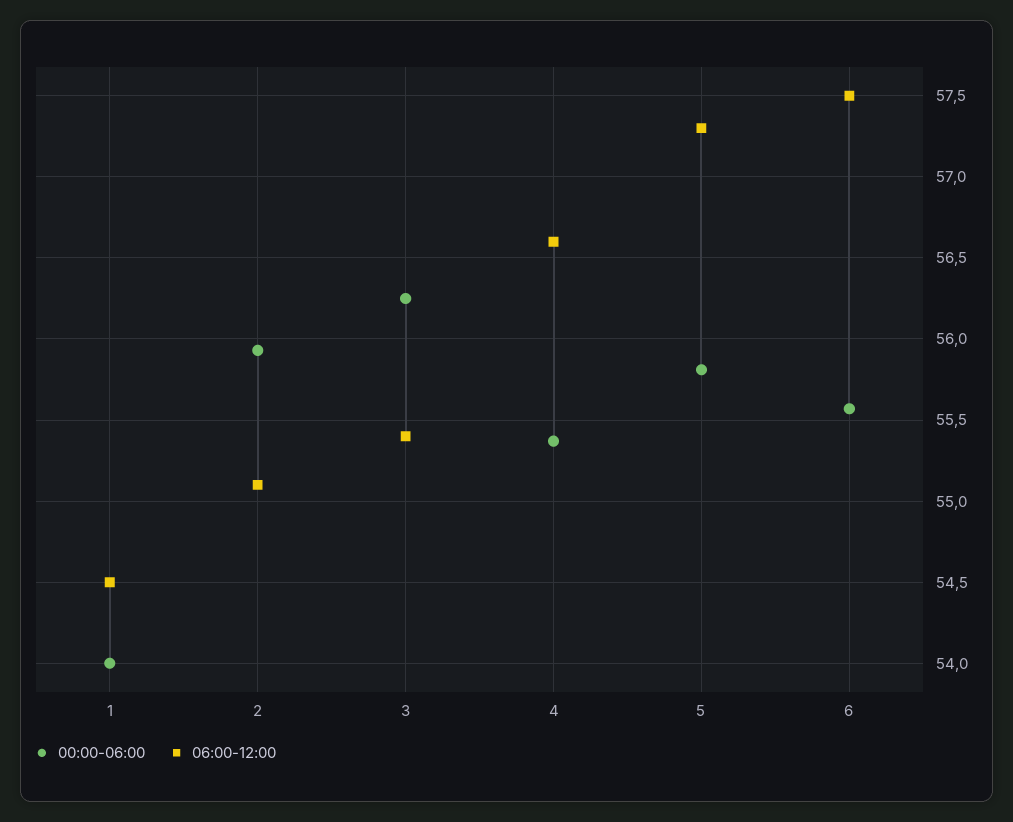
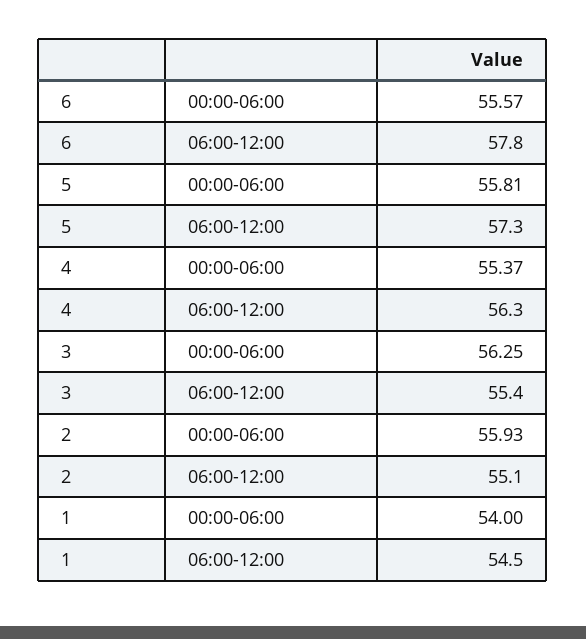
  {
    "00:00-06:00": {
      "1": 54,
      "2": 55.93,
      "3": 56.25,
      "4": 55.37,
      "5": 55.81,
      "6": 55.57
    },
    "06:00-12:00": {
      "1": 54.5,
      "2": 55.1,
      "3": 55.4,
-     "4": 56.6,
+     "4": 56.3,
      "5": 57.3,
-     "6": 57.5
+     "6": 57.8
    }
  }

